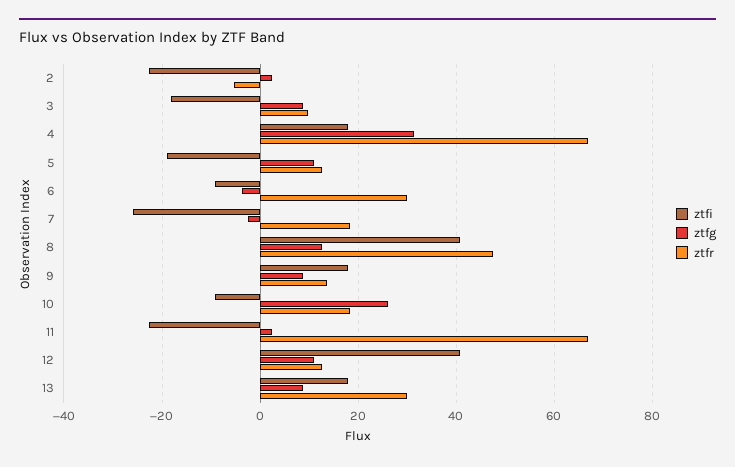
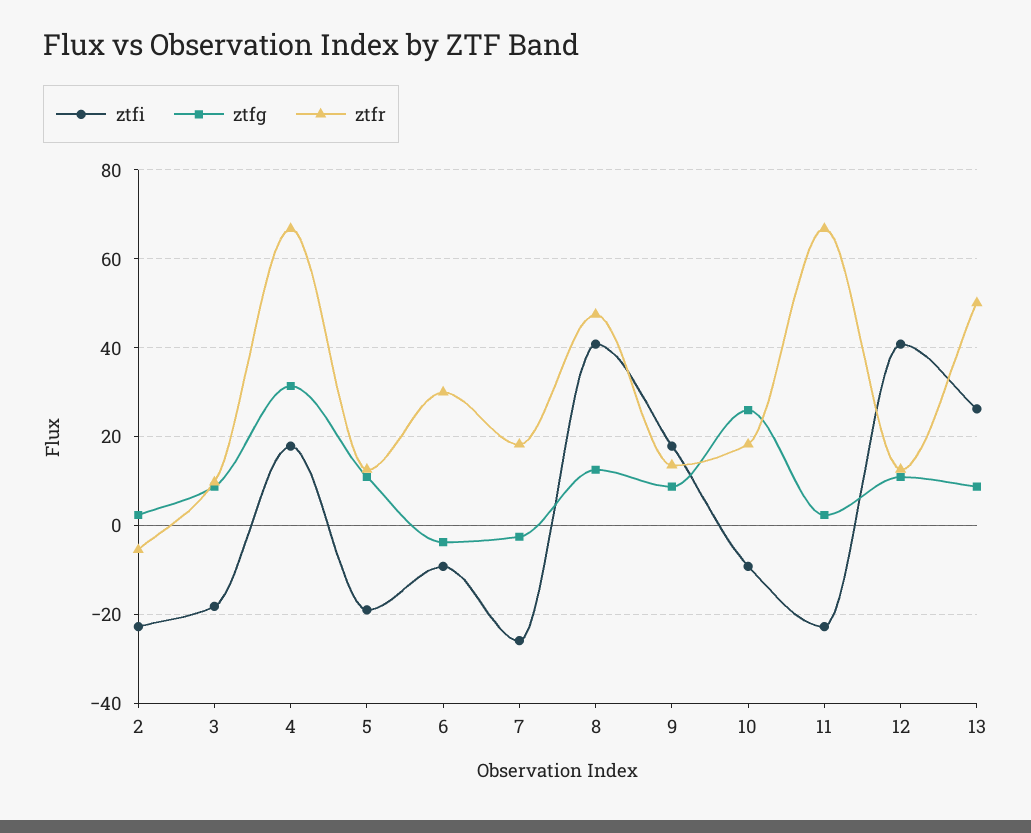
  {
    "ztfi": {
      "2": -22,
      "3": -18,
      "4": 18,
      "5": -18,
      "6": -10,
      "7": -26,
      "8": 40,
      "9": 18,
      "10": -10,
      "11": -22,
      "12": 40,
-     "13": 18
+     "13": 26
    },
    "ztfg": {
      "2": 2,
      "3": 8,
      "4": 32,
      "5": 10,
      "6": -4,
      "7": -2,
      "8": 12,
      "9": 8,
      "10": 26,
      "11": 2,
      "12": 10,
      "13": 8
    },
    "ztfr": {
      "2": -6,
      "3": 10,
      "4": 66,
      "5": 12,
      "6": 30,
      "7": 18,
      "8": 48,
      "9": 14,
      "10": 18,
      "11": 66,
      "12": 12,
-     "13": 30
+     "13": 50
    }
  }

